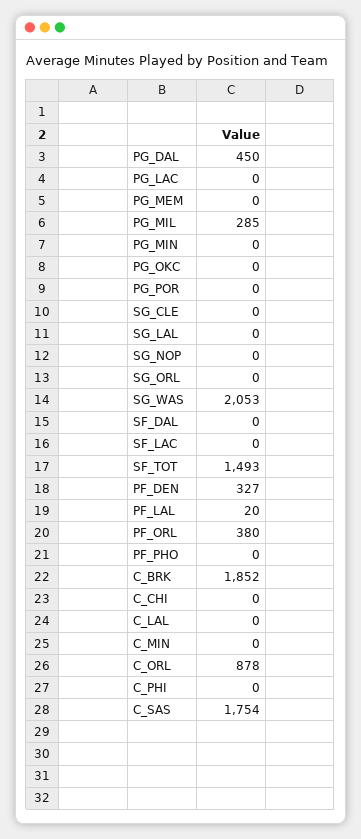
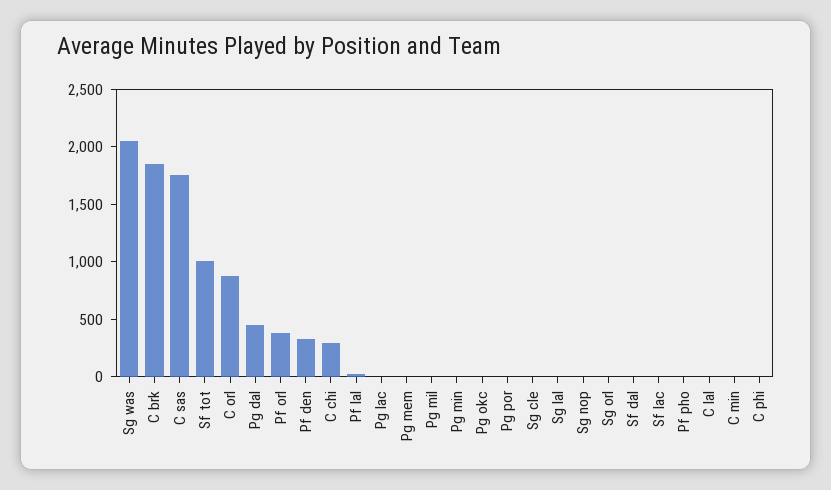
  {
    "PG_DAL": 450,
    "PG_LAC": 0,
    "PG_MEM": 0,
-   "PG_MIL": 285,
+   "PG_MIL": 0,
    "PG_MIN": 0,
    "PG_OKC": 0,
    "PG_POR": 0,
    "SG_CLE": 0,
    "SG_LAL": 0,
    "SG_NOP": 0,
    "SG_ORL": 0,
    "SG_WAS": 2053,
    "SF_DAL": 0,
    "SF_LAC": 0,
-   "SF_TOT": 1493,
+   "SF_TOT": 1000,
    "PF_DEN": 327,
    "PF_LAL": 20,
    "PF_ORL": 380,
    "PF_PHO": 0,
    "C_BRK": 1852,
-   "C_CHI": 0,
+   "C_CHI": 300,
    "C_LAL": 0,
    "C_MIN": 0,
    "C_ORL": 878,
    "C_PHI": 0,
    "C_SAS": 1754
  }

